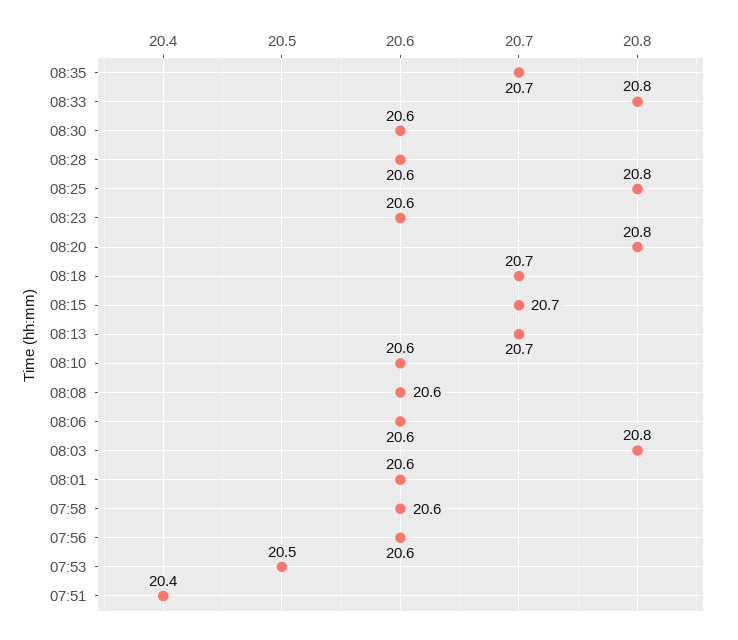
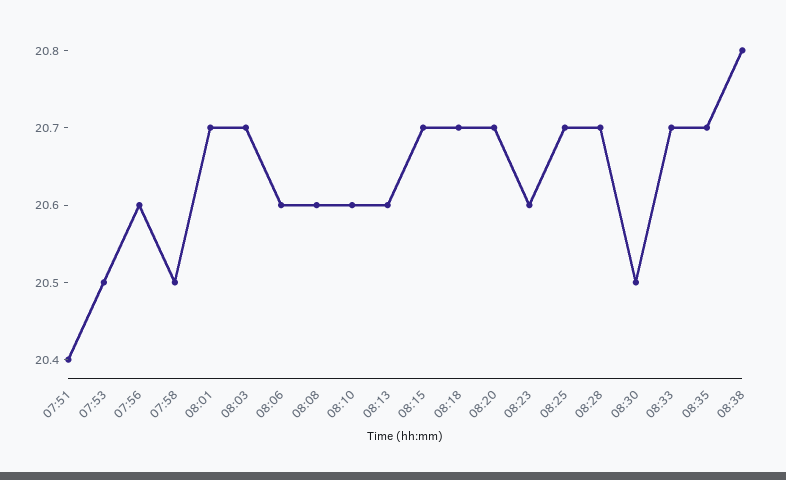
  {
    "08:35": 20.7,
-   "08:33": 20.8,
+   "08:33": 20.7,
-   "08:30": 20.6,
+   "08:30": 20.5,
-   "08:28": 20.6,
+   "08:28": 20.7,
-   "08:25": 20.8,
+   "08:25": 20.7,
    "08:23": 20.6,
-   "08:20": 20.8,
+   "08:20": 20.7,
    "08:18": 20.7,
    "08:15": 20.7,
-   "08:13": 20.7,
+   "08:13": 20.6,
    "08:10": 20.6,
    "08:08": 20.6,
    "08:06": 20.6,
-   "08:03": 20.8,
+   "08:03": 20.7,
-   "08:01": 20.6,
+   "08:01": 20.7,
-   "07:58": 20.6,
+   "07:58": 20.5,
    "07:56": 20.6,
    "07:53": 20.5,
-   "07:51": 20.4
+   "07:51": 20.4,
+   "08:38": 20.8
  }

